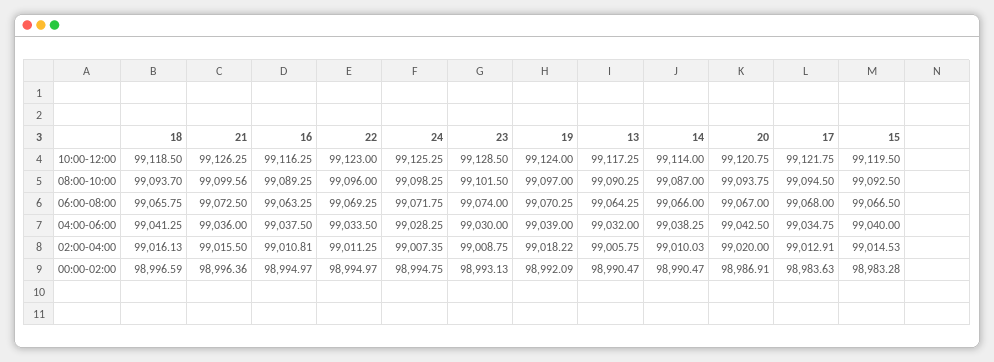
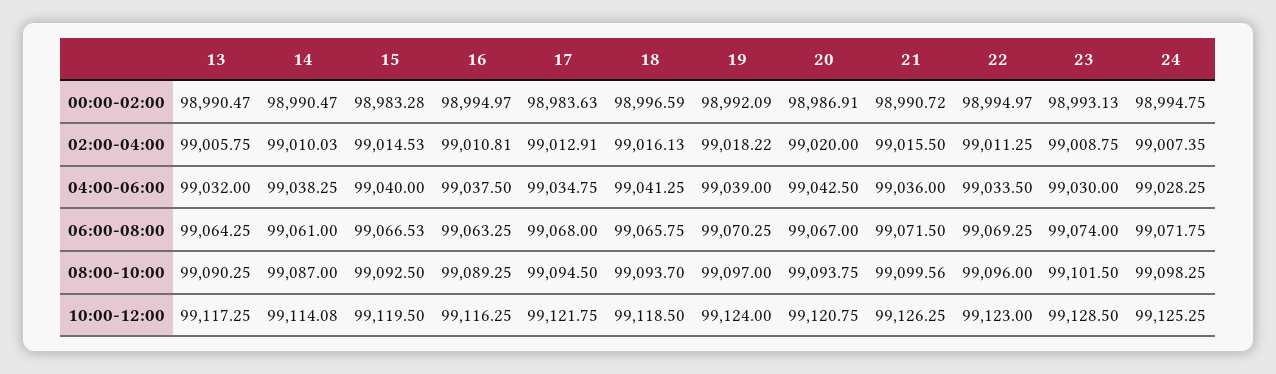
  {
    "18": {
      "10:00-12:00": 99118.5,
      "08:00-10:00": 99093.7,
      "06:00-08:00": 99065.75,
      "04:00-06:00": 99041.25,
      "02:00-04:00": 99016.13,
      "00:00-02:00": 98996.59
    },
    "21": {
      "10:00-12:00": 99126.25,
      "08:00-10:00": 99099.56,
-     "06:00-08:00": 99072.5,
+     "06:00-08:00": 99071.5,
      "04:00-06:00": 99036,
      "02:00-04:00": 99015.5,
-     "00:00-02:00": 98996.36
+     "00:00-02:00": 98990.72
    },
    "16": {
      "10:00-12:00": 99116.25,
      "08:00-10:00": 99089.25,
      "06:00-08:00": 99063.25,
      "04:00-06:00": 99037.5,
      "02:00-04:00": 99010.81,
      "00:00-02:00": 98994.97
    },
    "22": {
      "10:00-12:00": 99123,
      "08:00-10:00": 99096,
      "06:00-08:00": 99069.25,
      "04:00-06:00": 99033.5,
      "02:00-04:00": 99011.25,
      "00:00-02:00": 98994.97
    },
    "24": {
      "10:00-12:00": 99125.25,
      "08:00-10:00": 99098.25,
      "06:00-08:00": 99071.75,
      "04:00-06:00": 99028.25,
      "02:00-04:00": 99007.35,
      "00:00-02:00": 98994.75
    },
    "23": {
      "10:00-12:00": 99128.5,
      "08:00-10:00": 99101.5,
      "06:00-08:00": 99074,
      "04:00-06:00": 99030,
      "02:00-04:00": 99008.75,
      "00:00-02:00": 98993.13
    },
    "19": {
      "10:00-12:00": 99124,
      "08:00-10:00": 99097,
      "06:00-08:00": 99070.25,
      "04:00-06:00": 99039,
      "02:00-04:00": 99018.22,
      "00:00-02:00": 98992.09
    },
    "13": {
      "10:00-12:00": 99117.25,
      "08:00-10:00": 99090.25,
      "06:00-08:00": 99064.25,
      "04:00-06:00": 99032,
      "02:00-04:00": 99005.75,
      "00:00-02:00": 98990.47
    },
    "14": {
-     "10:00-12:00": 99114,
+     "10:00-12:00": 99114.08,
      "08:00-10:00": 99087,
-     "06:00-08:00": 99066,
+     "06:00-08:00": 99061,
      "04:00-06:00": 99038.25,
      "02:00-04:00": 99010.03,
      "00:00-02:00": 98990.47
    },
    "20": {
      "10:00-12:00": 99120.75,
      "08:00-10:00": 99093.75,
      "06:00-08:00": 99067,
      "04:00-06:00": 99042.5,
      "02:00-04:00": 99020,
      "00:00-02:00": 98986.91
    },
    "17": {
      "10:00-12:00": 99121.75,
      "08:00-10:00": 99094.5,
      "06:00-08:00": 99068,
      "04:00-06:00": 99034.75,
      "02:00-04:00": 99012.91,
      "00:00-02:00": 98983.63
    },
    "15": {
      "10:00-12:00": 99119.5,
      "08:00-10:00": 99092.5,
-     "06:00-08:00": 99066.5,
+     "06:00-08:00": 99066.53,
      "04:00-06:00": 99040,
      "02:00-04:00": 99014.53,
      "00:00-02:00": 98983.28
    }
  }

